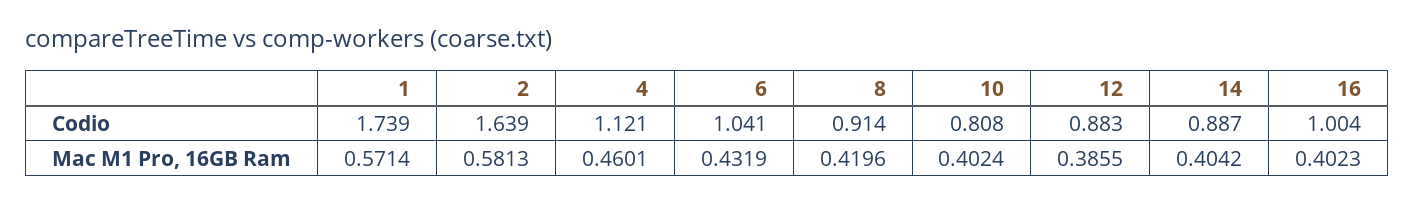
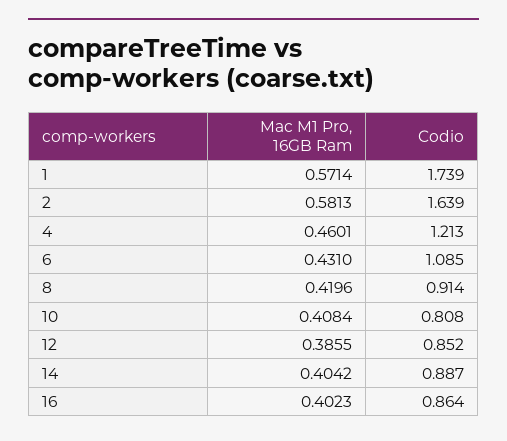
  {
    "1": {
      "Codio": 1.739,
      "Mac M1 Pro, 16GB Ram": 0.5714
    },
    "2": {
      "Codio": 1.639,
      "Mac M1 Pro, 16GB Ram": 0.5813
    },
    "4": {
-     "Codio": 1.121,
+     "Codio": 1.213,
      "Mac M1 Pro, 16GB Ram": 0.4601
    },
    "6": {
-     "Codio": 1.041,
+     "Codio": 1.085,
-     "Mac M1 Pro, 16GB Ram": 0.4319
+     "Mac M1 Pro, 16GB Ram": 0.431
    },
    "8": {
      "Codio": 0.914,
      "Mac M1 Pro, 16GB Ram": 0.4196
    },
    "10": {
      "Codio": 0.808,
-     "Mac M1 Pro, 16GB Ram": 0.4024
+     "Mac M1 Pro, 16GB Ram": 0.4084
    },
    "12": {
-     "Codio": 0.883,
+     "Codio": 0.852,
      "Mac M1 Pro, 16GB Ram": 0.3855
    },
    "14": {
      "Codio": 0.887,
      "Mac M1 Pro, 16GB Ram": 0.4042
    },
    "16": {
-     "Codio": 1.004,
+     "Codio": 0.864,
      "Mac M1 Pro, 16GB Ram": 0.4023
    }
  }

